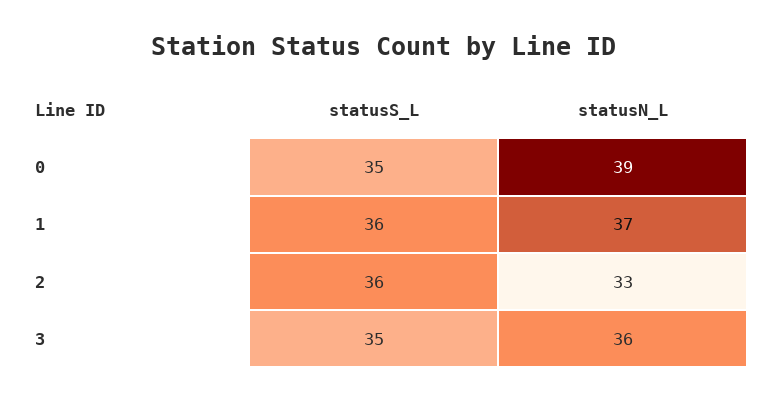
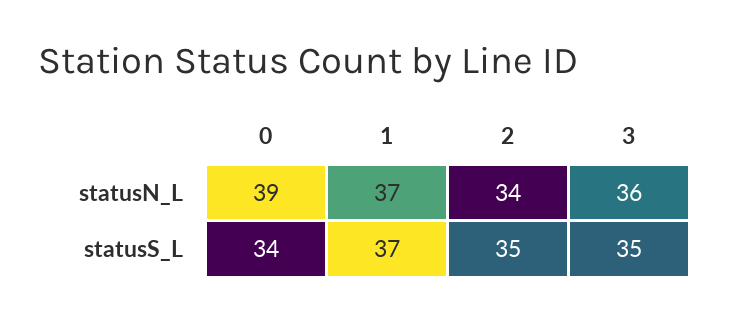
  {
    "statusS_L": {
-     "0": 35,
+     "0": 34,
-     "1": 36,
+     "1": 37,
-     "2": 36,
+     "2": 35,
      "3": 35
    },
    "statusN_L": {
      "0": 39,
      "1": 37,
-     "2": 33,
+     "2": 34,
      "3": 36
    }
  }

